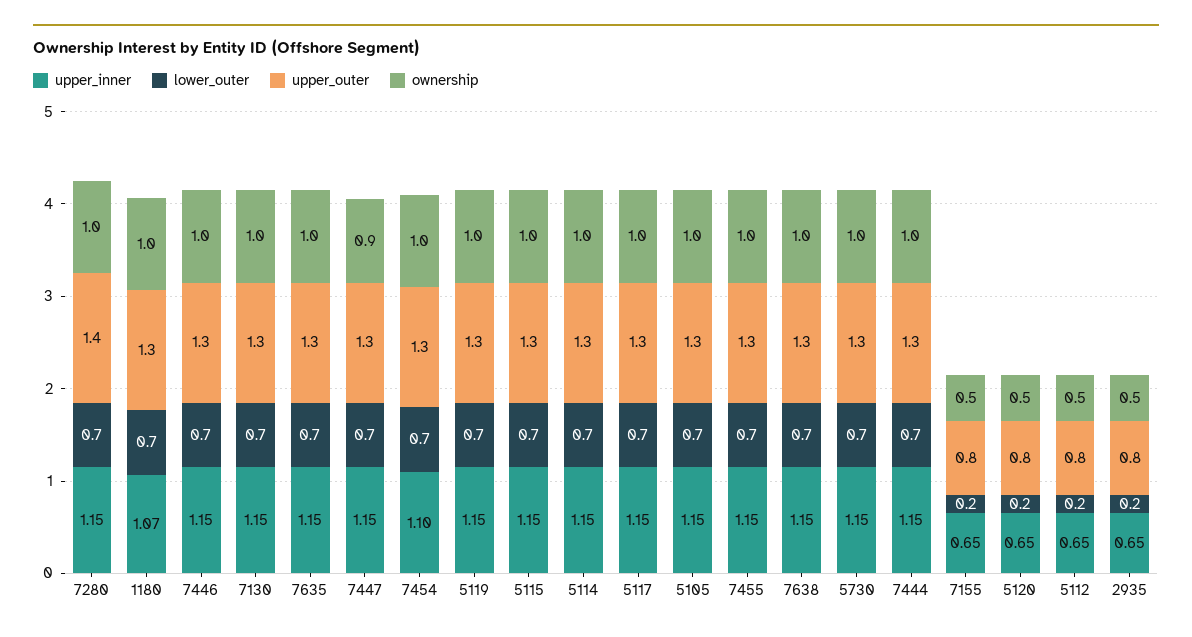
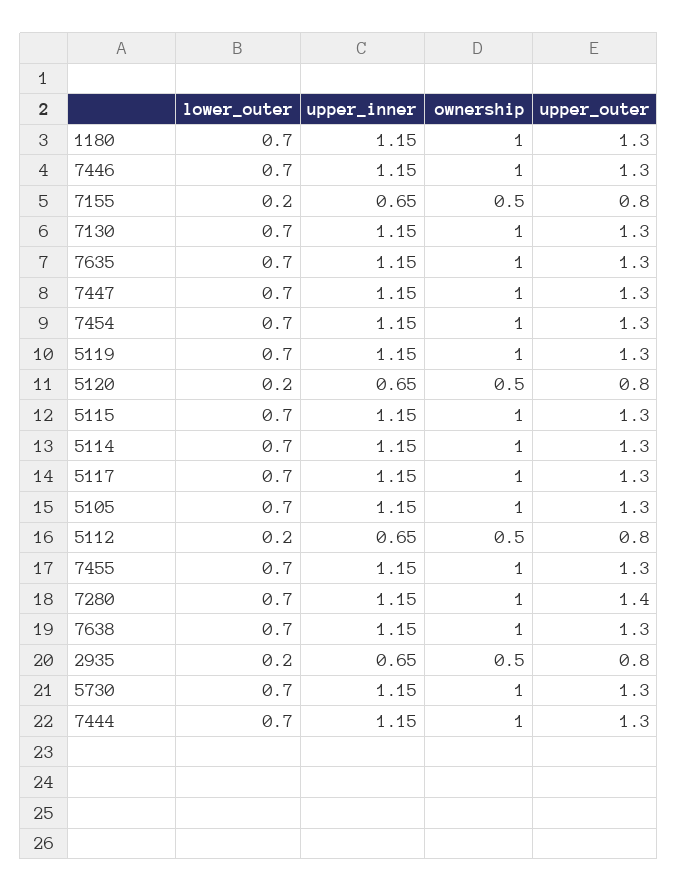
  {
    "upper_inner": {
      "7280": 1.15,
-     "1180": 1.07,
+     "1180": 1.15,
      "7446": 1.15,
      "7130": 1.15,
      "7635": 1.15,
      "7447": 1.15,
-     "7454": 1.1,
+     "7454": 1.15,
      "5119": 1.15,
      "5115": 1.15,
      "5114": 1.15,
      "5117": 1.15,
      "5105": 1.15,
      "7455": 1.15,
      "7638": 1.15,
      "5730": 1.15,
      "7444": 1.15,
      "7155": 0.65,
      "5120": 0.65,
      "5112": 0.65,
      "2935": 0.65
    },
    "lower_outer": {
      "7280": 0.7,
      "1180": 0.7,
      "7446": 0.7,
      "7130": 0.7,
      "7635": 0.7,
      "7447": 0.7,
      "7454": 0.7,
      "5119": 0.7,
      "5115": 0.7,
      "5114": 0.7,
      "5117": 0.7,
      "5105": 0.7,
      "7455": 0.7,
      "7638": 0.7,
      "5730": 0.7,
      "7444": 0.7,
      "7155": 0.2,
      "5120": 0.2,
      "5112": 0.2,
      "2935": 0.2
    },
    "upper_outer": {
      "7280": 1.4,
      "1180": 1.3,
      "7446": 1.3,
      "7130": 1.3,
      "7635": 1.3,
      "7447": 1.3,
      "7454": 1.3,
      "5119": 1.3,
      "5115": 1.3,
      "5114": 1.3,
      "5117": 1.3,
      "5105": 1.3,
      "7455": 1.3,
      "7638": 1.3,
      "5730": 1.3,
      "7444": 1.3,
      "7155": 0.8,
      "5120": 0.8,
      "5112": 0.8,
      "2935": 0.8
    },
    "ownership": {
      "7280": 1,
      "1180": 1,
      "7446": 1,
      "7130": 1,
      "7635": 1,
-     "7447": 0.9,
+     "7447": 1,
      "7454": 1,
      "5119": 1,
      "5115": 1,
      "5114": 1,
      "5117": 1,
      "5105": 1,
      "7455": 1,
      "7638": 1,
      "5730": 1,
      "7444": 1,
      "7155": 0.5,
      "5120": 0.5,
      "5112": 0.5,
      "2935": 0.5
    }
  }

